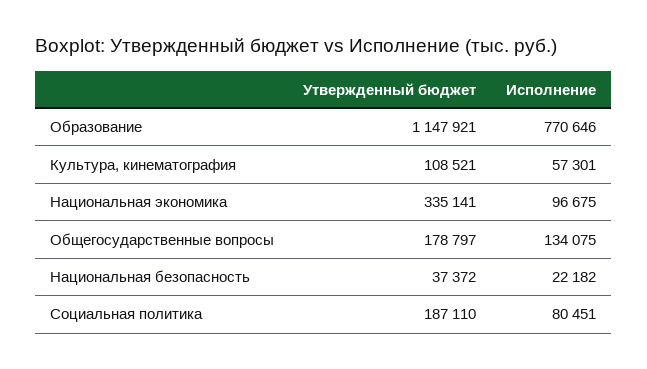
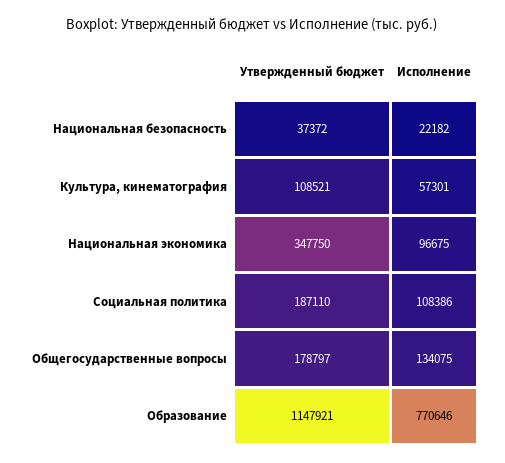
  {
    "Утвержденный бюджет": {
      "Образование": 1147921,
      "Культура, кинематография": 108521,
-     "Национальная экономика": 335141,
+     "Национальная экономика": 347750,
      "Общегосударственные вопросы": 178797,
      "Национальная безопасность": 37372,
      "Социальная политика": 187110
    },
    "Исполнение": {
      "Образование": 770646,
      "Культура, кинематография": 57301,
      "Национальная экономика": 96675,
      "Общегосударственные вопросы": 134075,
      "Национальная безопасность": 22182,
-     "Социальная политика": 80451
+     "Социальная политика": 108386
    }
  }

